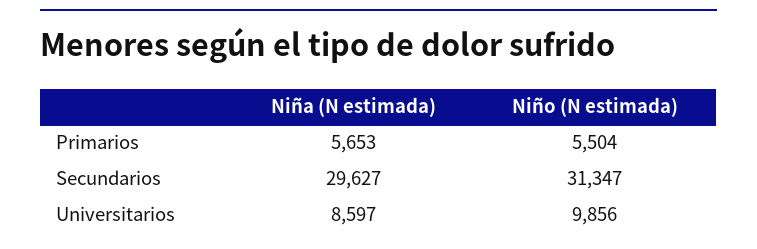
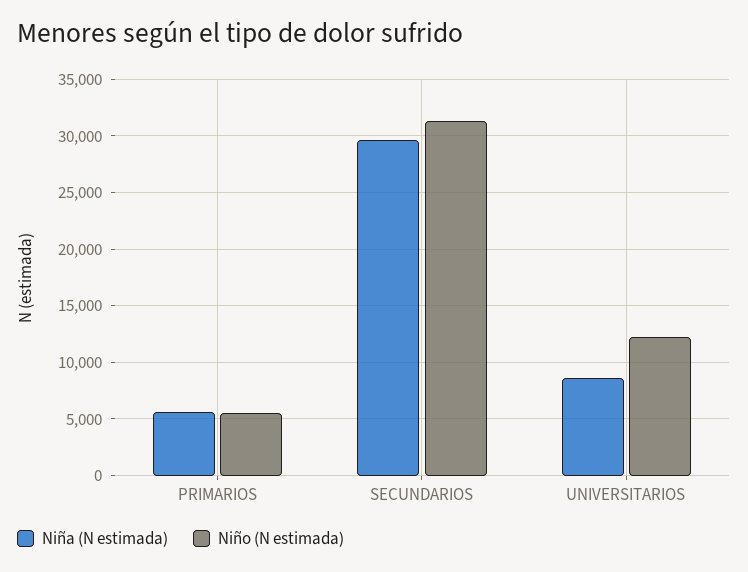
  {
    "Niña (N estimada)": {
      "Primarios": 5653,
      "Secundarios": 29627,
      "Universitarios": 8597
    },
    "Niño (N estimada)": {
      "Primarios": 5504,
      "Secundarios": 31347,
-     "Universitarios": 9856
+     "Universitarios": 12000
    }
  }

